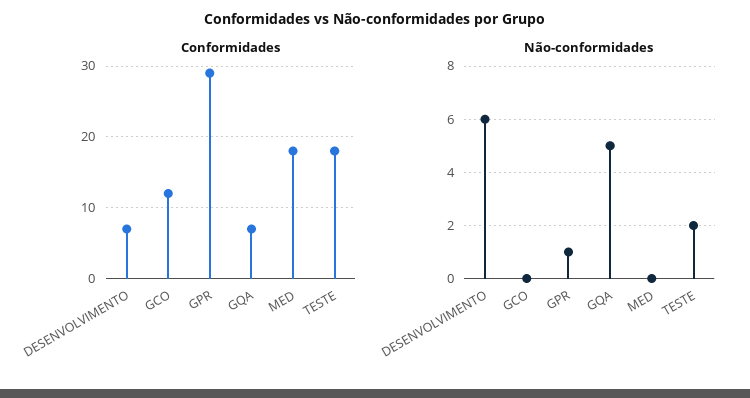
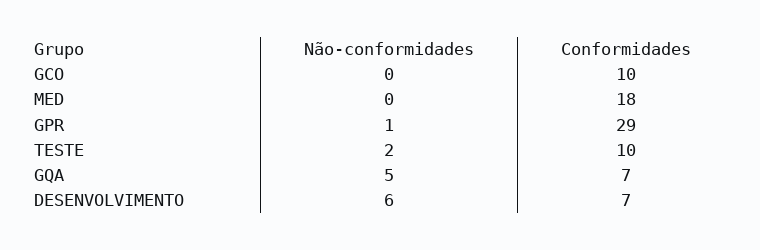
  {
    "Conformidades": {
      "DESENVOLVIMENTO": 7,
-     "GCO": 12,
+     "GCO": 10,
      "GPR": 29,
      "GQA": 7,
      "MED": 18,
-     "TESTE": 18
+     "TESTE": 10
    },
    "Não-conformidades": {
      "DESENVOLVIMENTO": 6,
      "GCO": 0,
      "GPR": 1,
      "GQA": 5,
      "MED": 0,
      "TESTE": 2
    }
  }

